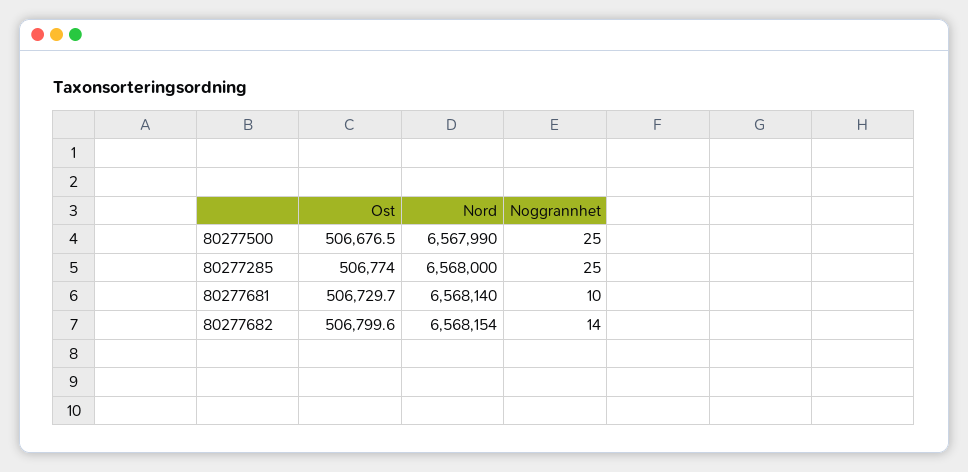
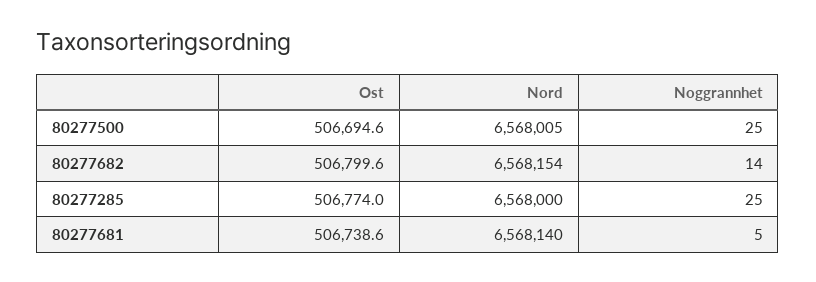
  {
    "Ost": {
-     "80277500": 506676.5,
+     "80277500": 506694.6,
      "80277285": 506774,
-     "80277681": 506729.7,
+     "80277681": 506738.6,
      "80277682": 506799.6
    },
    "Nord": {
-     "80277500": 6567990,
+     "80277500": 6568005,
      "80277285": 6568000,
      "80277681": 6568140,
      "80277682": 6568154
    },
    "Noggrannhet": {
      "80277500": 25,
      "80277285": 25,
-     "80277681": 10,
+     "80277681": 5,
      "80277682": 14
    }
  }

